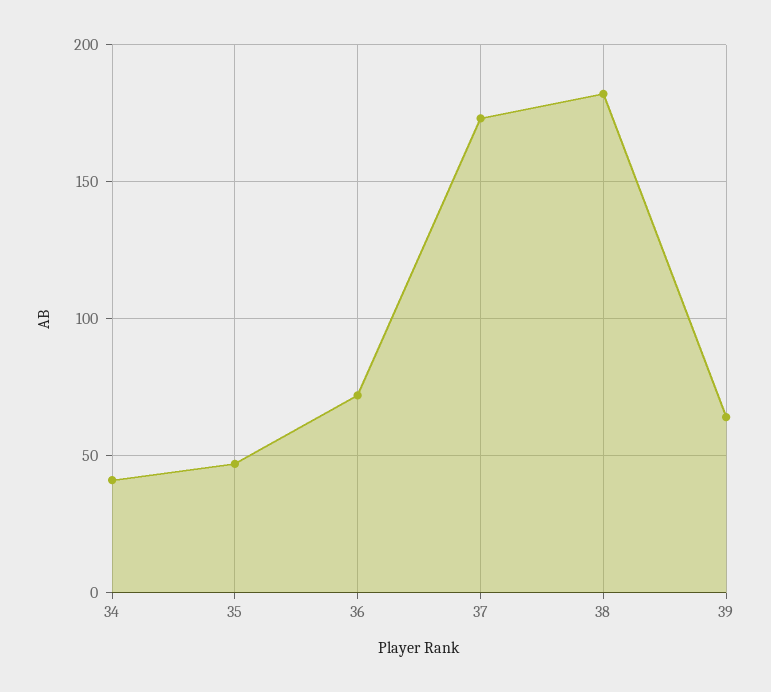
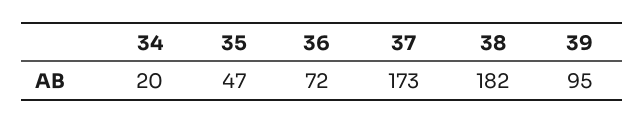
  {
-   "34": 40,
+   "34": 20,
    "35": 47,
    "36": 72,
    "37": 173,
    "38": 182,
-   "39": 65
+   "39": 95
  }

